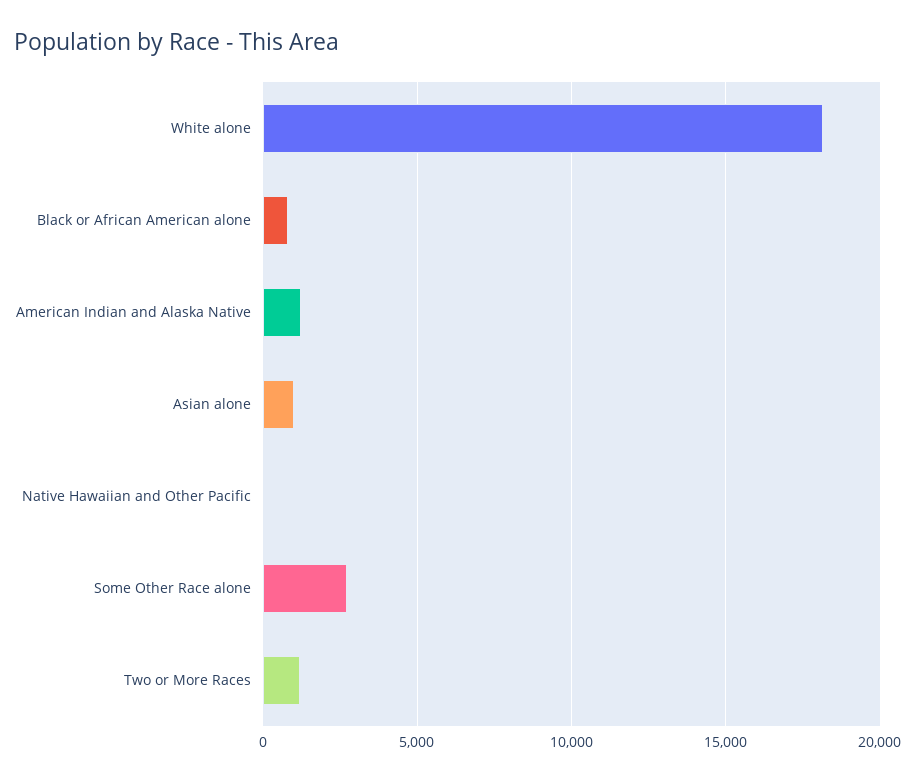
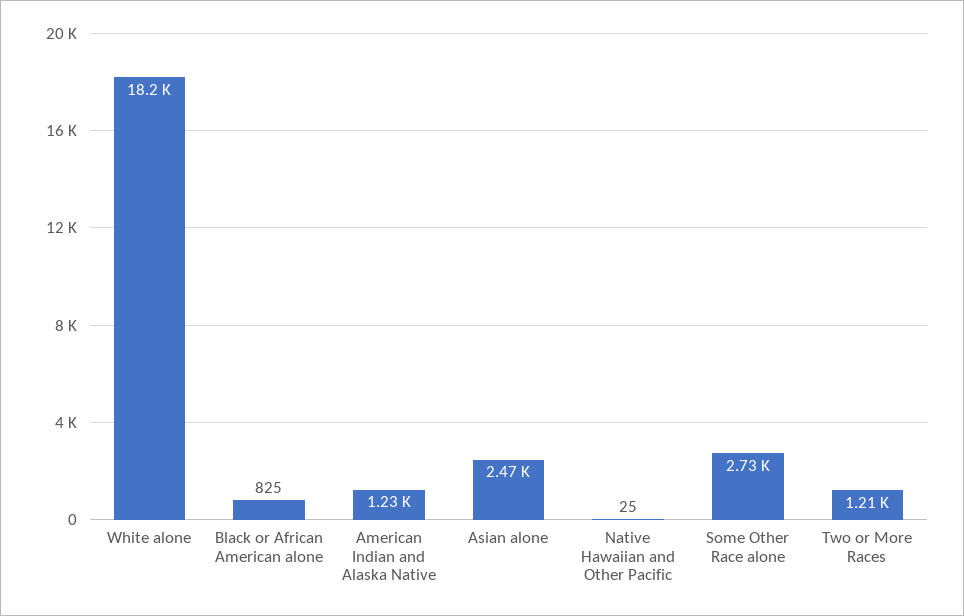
  {
    "White alone": 18200,
    "Black or African American alone": 825,
    "American Indian and Alaska Native": 1230,
-   "Asian alone": 1000,
+   "Asian alone": 2470,
    "Native Hawaiian and Other Pacific": 25,
    "Some Other Race alone": 2730,
    "Two or More Races": 1210
  }

